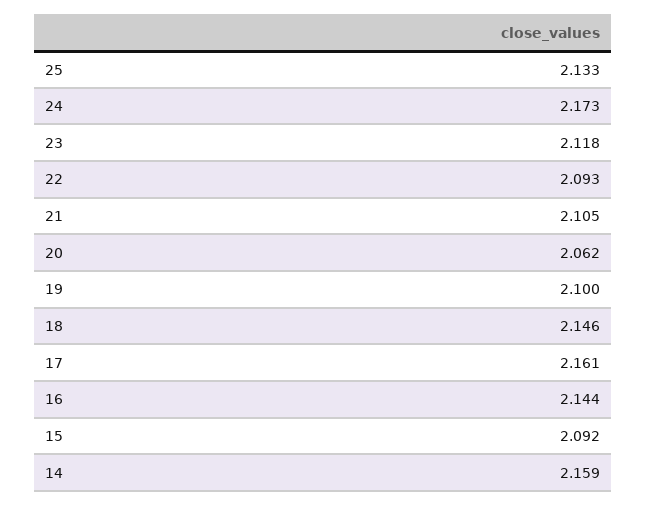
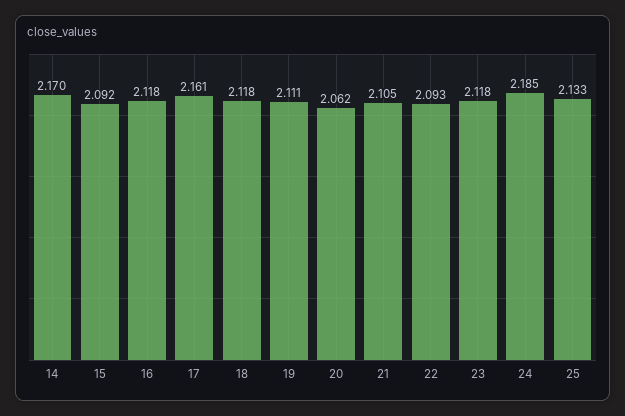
  {
    "25": 2.133,
-   "24": 2.173,
+   "24": 2.185,
    "23": 2.118,
    "22": 2.093,
    "21": 2.105,
    "20": 2.062,
-   "19": 2.1,
+   "19": 2.111,
-   "18": 2.146,
+   "18": 2.118,
    "17": 2.161,
-   "16": 2.144,
+   "16": 2.118,
    "15": 2.092,
-   "14": 2.159
+   "14": 2.17
  }

